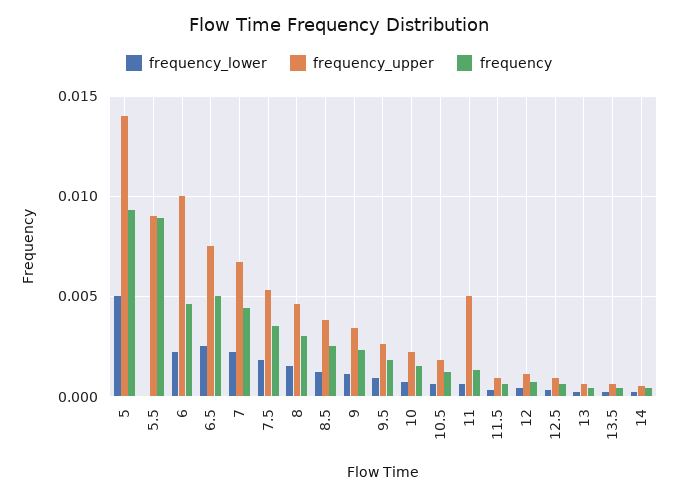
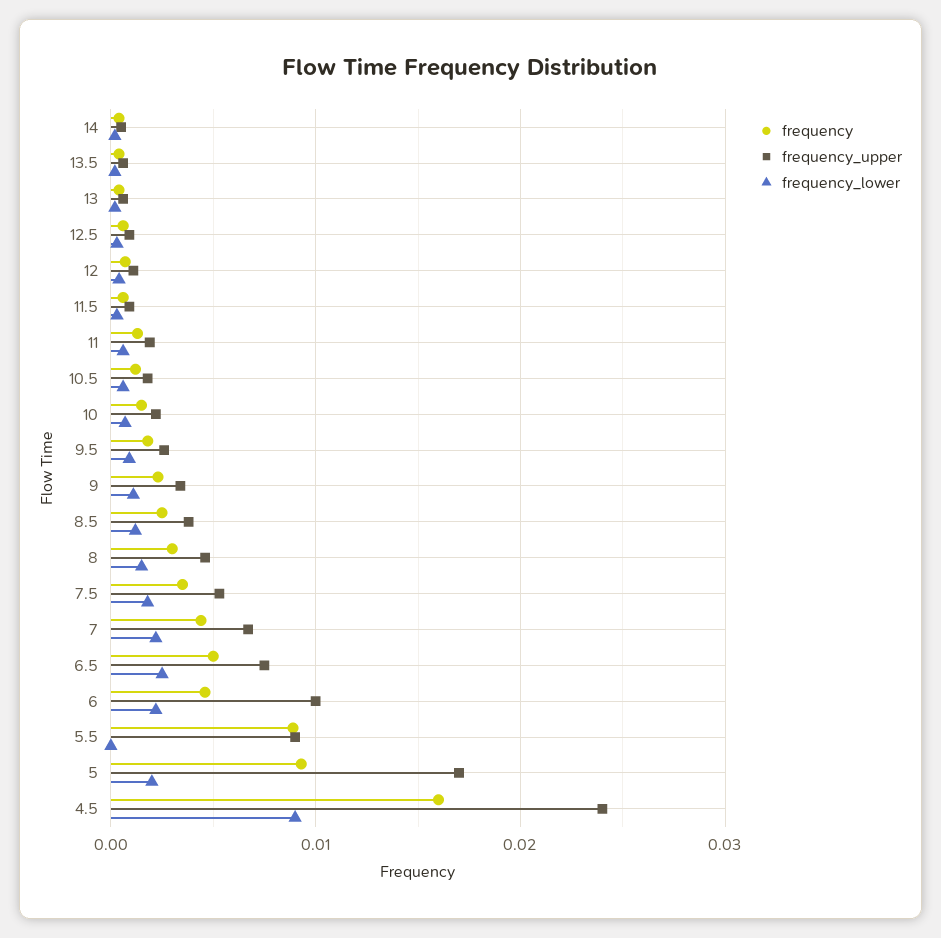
  {
    "frequency_lower": {
-     "5": 0.005,
+     "5": 0.002,
      "5.5": 0,
      "6": 0.002,
      "6.5": 0.0025,
      "7": 0.002,
      "7.5": 0.002,
      "8": 0.0015,
      "8.5": 0.001,
      "9": 0.001,
      "9.5": 0.001,
      "10": 0.0005,
      "10.5": 0.0005,
      "11": 0.0005,
      "11.5": 0.0005,
      "12": 0.0005,
      "12.5": 0.0005,
      "13": 0,
      "13.5": 0,
-     "14": 0
+     "14": 0,
+     "4.5": 0.009
    },
    "frequency_upper": {
-     "5": 0.014,
+     "5": 0.017,
      "5.5": 0.009,
      "6": 0.01,
      "6.5": 0.0075,
      "7": 0.0065,
      "7.5": 0.0055,
      "8": 0.0045,
      "8.5": 0.004,
      "9": 0.0035,
      "9.5": 0.0025,
      "10": 0.002,
      "10.5": 0.002,
-     "11": 0.005,
+     "11": 0.002,
      "11.5": 0.001,
      "12": 0.001,
      "12.5": 0.001,
      "13": 0.0005,
      "13.5": 0.0005,
-     "14": 0.0005
+     "14": 0.0005,
+     "4.5": 0.024
    },
    "frequency": {
      "5": 0.0095,
      "5.5": 0.009,
      "6": 0.0045,
      "6.5": 0.005,
      "7": 0.0045,
      "7.5": 0.0035,
      "8": 0.003,
      "8.5": 0.0025,
      "9": 0.0025,
      "9.5": 0.002,
      "10": 0.0015,
      "10.5": 0.001,
      "11": 0.0015,
      "11.5": 0.0005,
      "12": 0.0005,
      "12.5": 0.0005,
      "13": 0.0005,
      "13.5": 0.0005,
-     "14": 0.0005
+     "14": 0.0005,
+     "4.5": 0.016
    }
  }

